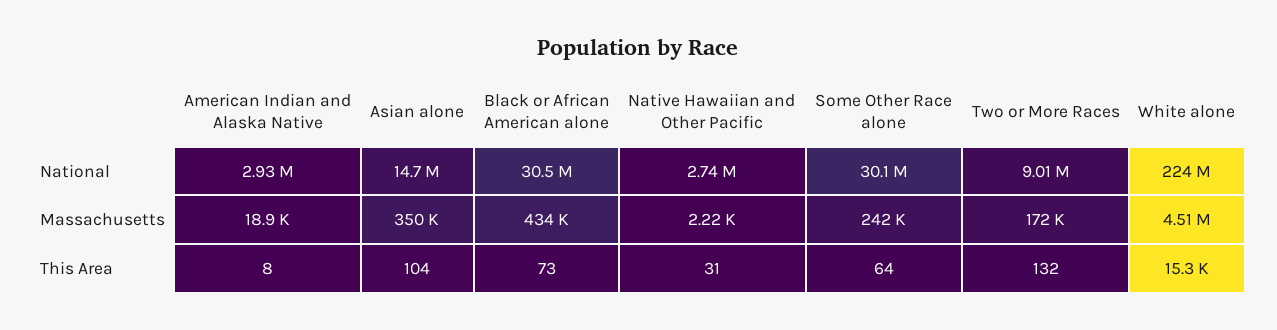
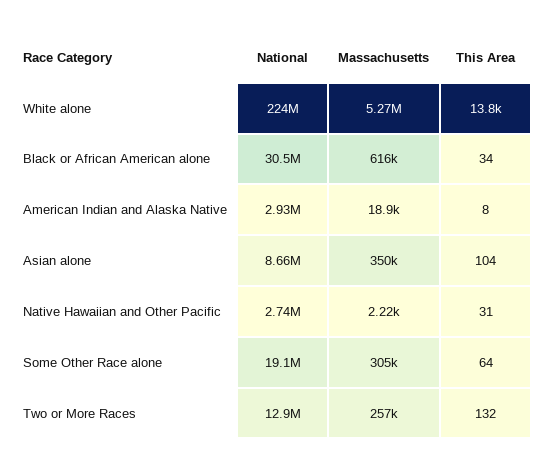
  {
    "American Indian and Alaska Native": {
      "National": 2930000,
      "Massachusetts": 18900,
      "This Area": 8
    },
    "Asian alone": {
-     "National": 14700000,
+     "National": 8660000,
      "Massachusetts": 350000,
      "This Area": 104
    },
    "Black or African American alone": {
      "National": 30500000,
-     "Massachusetts": 434000,
+     "Massachusetts": 616000,
-     "This Area": 73
+     "This Area": 34
    },
    "Native Hawaiian and Other Pacific": {
      "National": 2740000,
      "Massachusetts": 2220,
      "This Area": 31
    },
    "Some Other Race alone": {
-     "National": 30100000,
+     "National": 19100000,
-     "Massachusetts": 242000,
+     "Massachusetts": 305000,
      "This Area": 64
    },
    "Two or More Races": {
-     "National": 9010000,
+     "National": 12900000,
-     "Massachusetts": 172000,
+     "Massachusetts": 257000,
      "This Area": 132
    },
    "White alone": {
      "National": 224000000,
-     "Massachusetts": 4510000,
+     "Massachusetts": 5270000,
-     "This Area": 15300
+     "This Area": 13800
    }
  }

